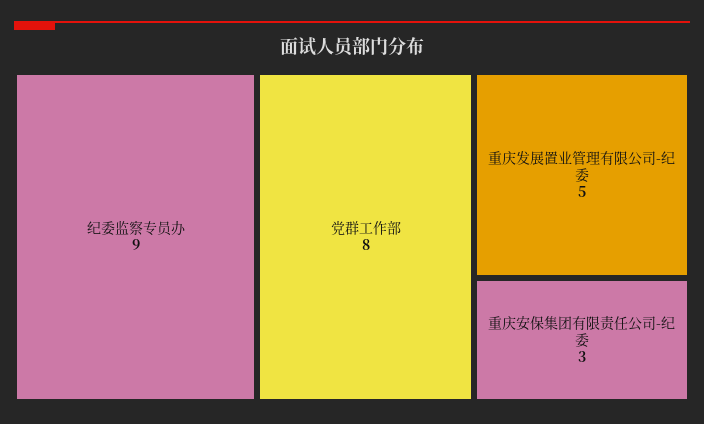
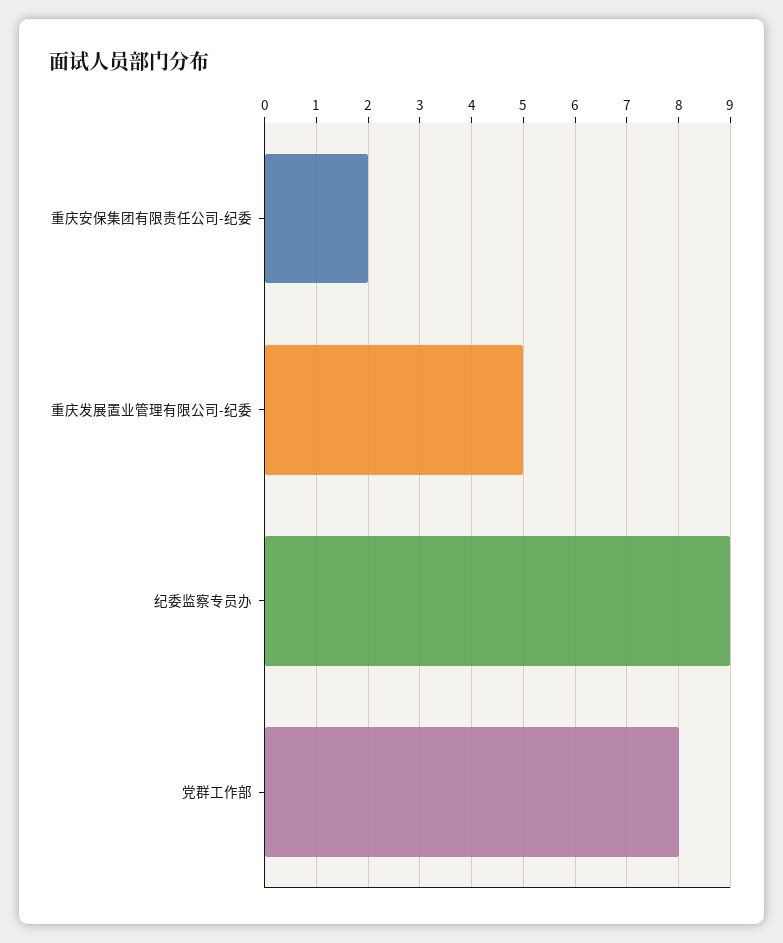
  {
    "纪委监察专员办": 9,
    "党群工作部": 8,
    "重庆发展置业管理有限公司-纪委": 5,
-   "重庆安保集团有限责任公司-纪委": 3
+   "重庆安保集团有限责任公司-纪委": 2
  }

